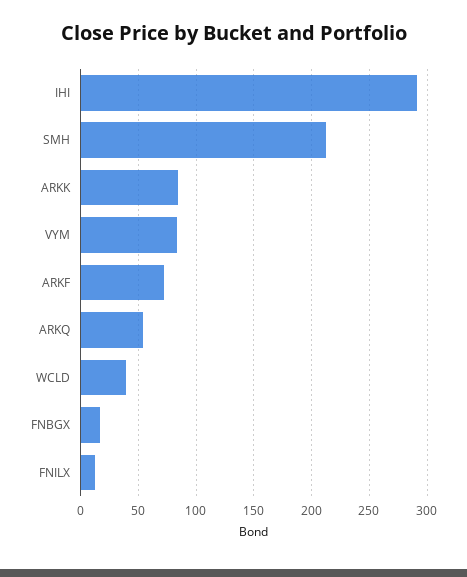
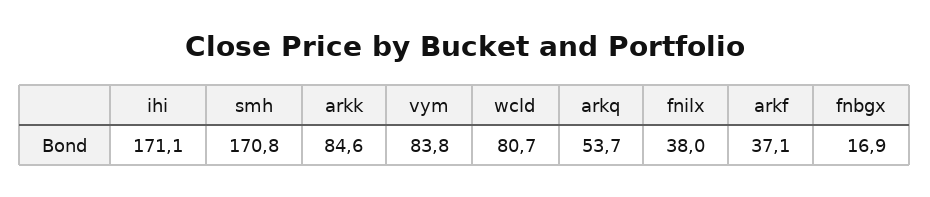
  {
-   "IHI": 290,
+   "IHI": 171.1,
-   "SMH": 210,
+   "SMH": 170.8,
    "ARKK": 84.6,
    "VYM": 83.8,
-   "ARKF": 70,
+   "ARKF": 37.1,
    "ARKQ": 53.7,
-   "WCLD": 40,
+   "WCLD": 80.7,
    "FNBGX": 16.9,
-   "FNILX": 10
+   "FNILX": 38
  }

